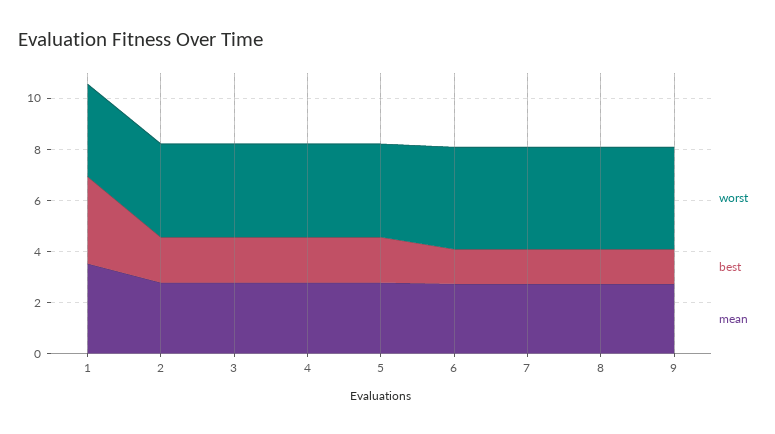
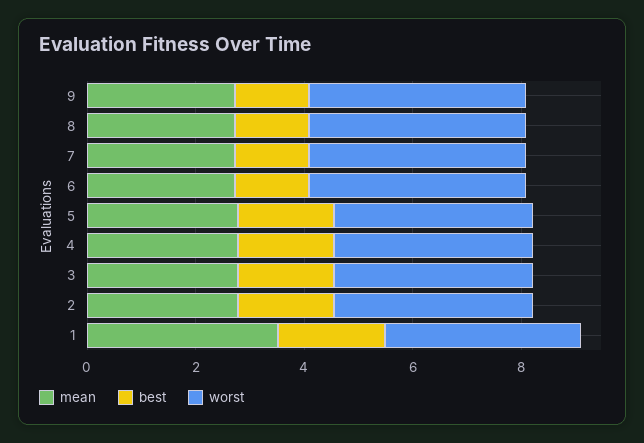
  {
    "worst": {
      "1": 3.5,
      "2": 3.5,
      "3": 3.5,
      "4": 3.5,
      "5": 3.5,
      "6": 4,
      "7": 4,
      "8": 4,
      "9": 4
    },
    "best": {
-     "1": 3.5,
+     "1": 2,
      "2": 2,
      "3": 2,
      "4": 2,
      "5": 2,
      "6": 1.5,
      "7": 1.5,
      "8": 1.5,
      "9": 1.5
    },
    "mean": {
      "1": 3.5,
      "2": 3,
      "3": 3,
      "4": 3,
      "5": 3,
      "6": 2.5,
      "7": 2.5,
      "8": 2.5,
      "9": 2.5
    }
  }

